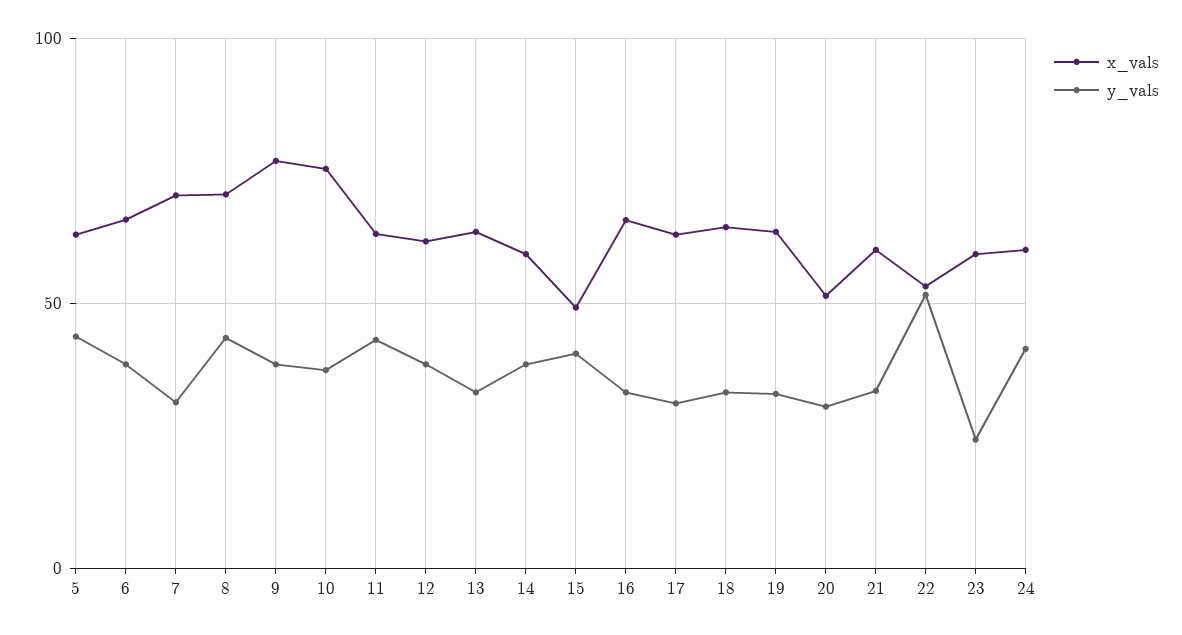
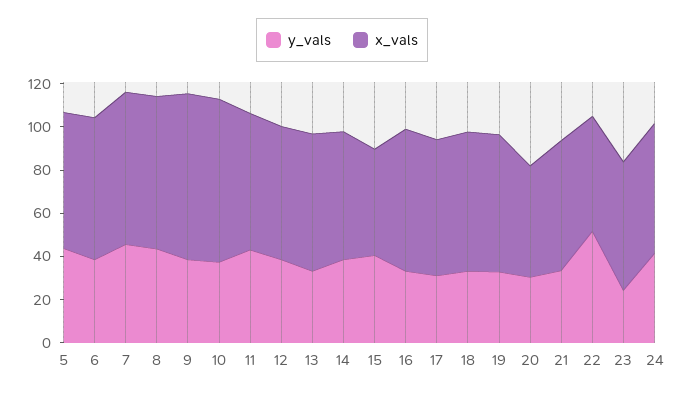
  {
    "x_vals": {
      "5": 65,
      "6": 65,
      "7": 70,
      "8": 70,
      "9": 75,
      "10": 75,
      "11": 65,
      "12": 60,
      "13": 65,
      "14": 60,
      "15": 50,
      "16": 65,
      "17": 65,
      "18": 65,
      "19": 65,
      "20": 50,
      "21": 60,
      "22": 55,
      "23": 60,
      "24": 60
    },
    "y_vals": {
      "5": 45,
      "6": 40,
-     "7": 30,
+     "7": 45,
      "8": 45,
      "9": 40,
      "10": 35,
      "11": 45,
      "12": 40,
      "13": 35,
      "14": 40,
      "15": 40,
      "16": 35,
      "17": 30,
      "18": 35,
      "19": 35,
      "20": 30,
      "21": 35,
      "22": 50,
      "23": 25,
      "24": 40
    }
  }

